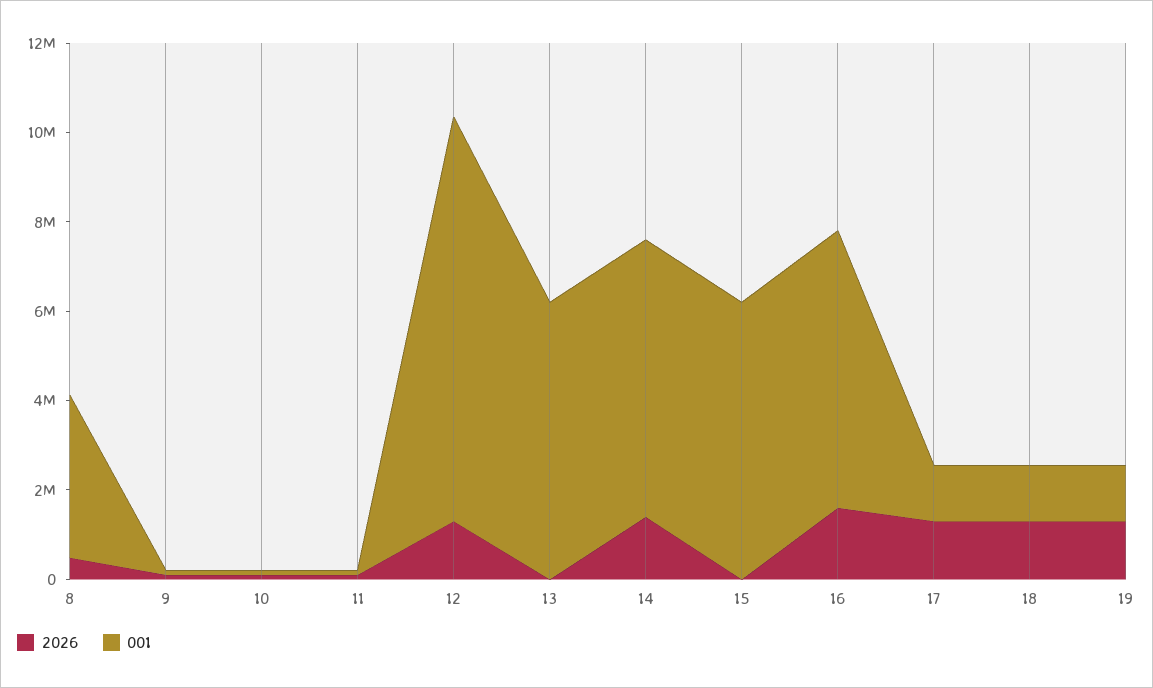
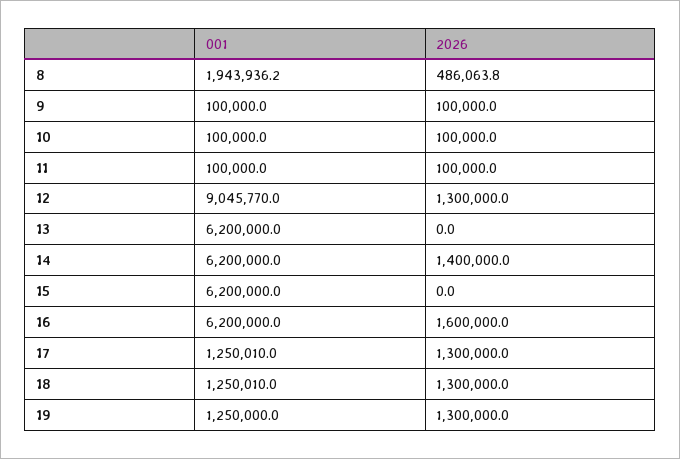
  {
    "2026": {
      "8": 486063.8,
      "9": 100000,
      "10": 100000,
      "11": 100000,
      "12": 1300000,
      "13": 0,
      "14": 1400000,
      "15": 0,
      "16": 1600000,
      "17": 1300000,
      "18": 1300000,
      "19": 1300000
    },
    "001": {
-     "8": 3500000,
+     "8": 1943936.2,
      "9": 100000,
      "10": 100000,
      "11": 100000,
      "12": 9045770,
      "13": 6200000,
      "14": 6200000,
      "15": 6200000,
      "16": 6200000,
      "17": 1250010,
      "18": 1250010,
      "19": 1250000
    }
  }

